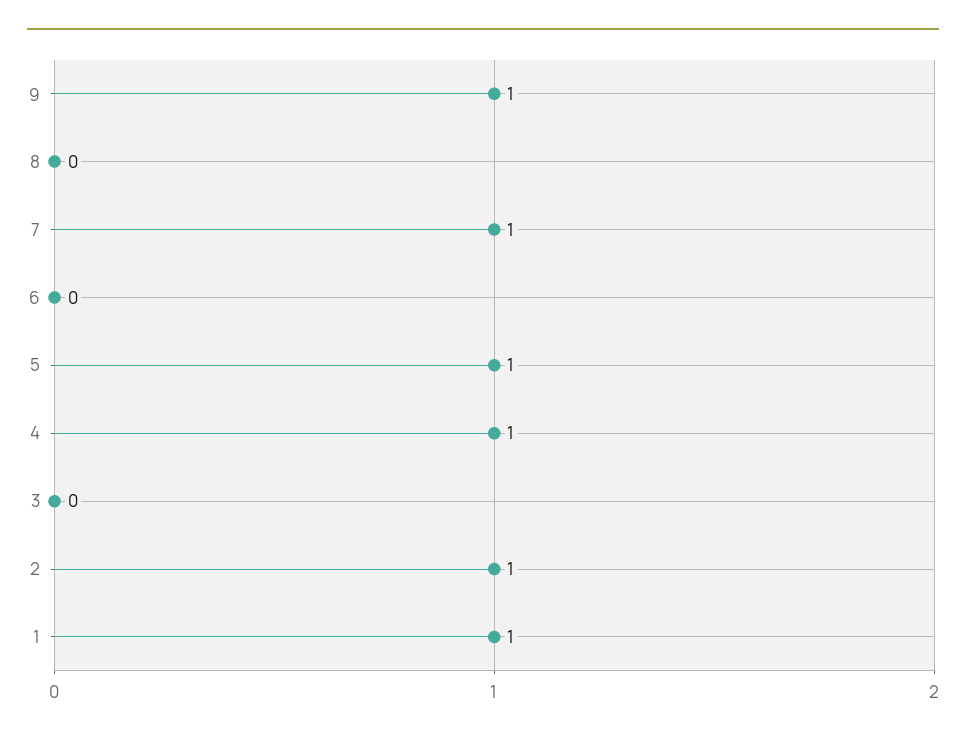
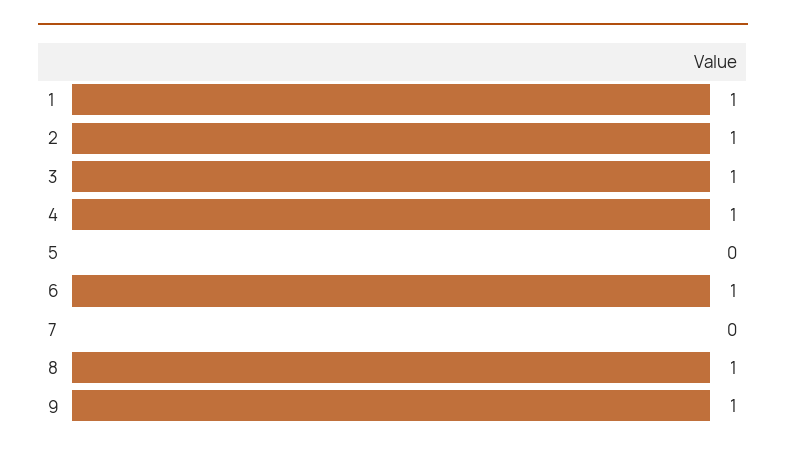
  {
    "9": 1,
-   "8": 0,
+   "8": 1,
-   "7": 1,
+   "7": 0,
-   "6": 0,
+   "6": 1,
-   "5": 1,
+   "5": 0,
    "4": 1,
-   "3": 0,
+   "3": 1,
    "2": 1,
    "1": 1
  }

